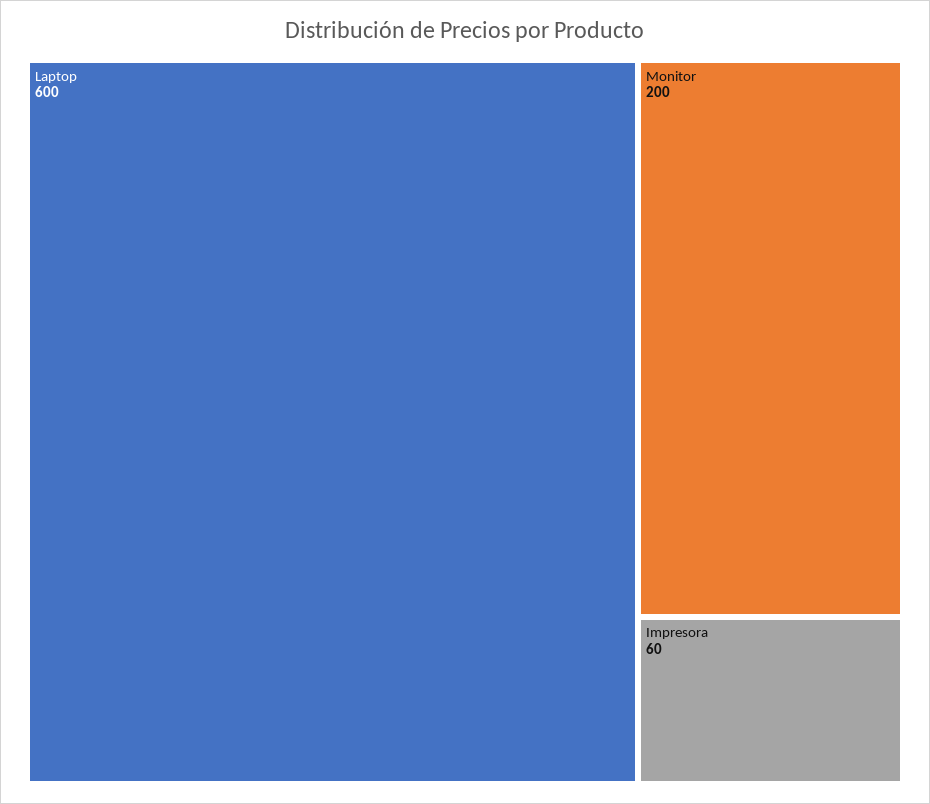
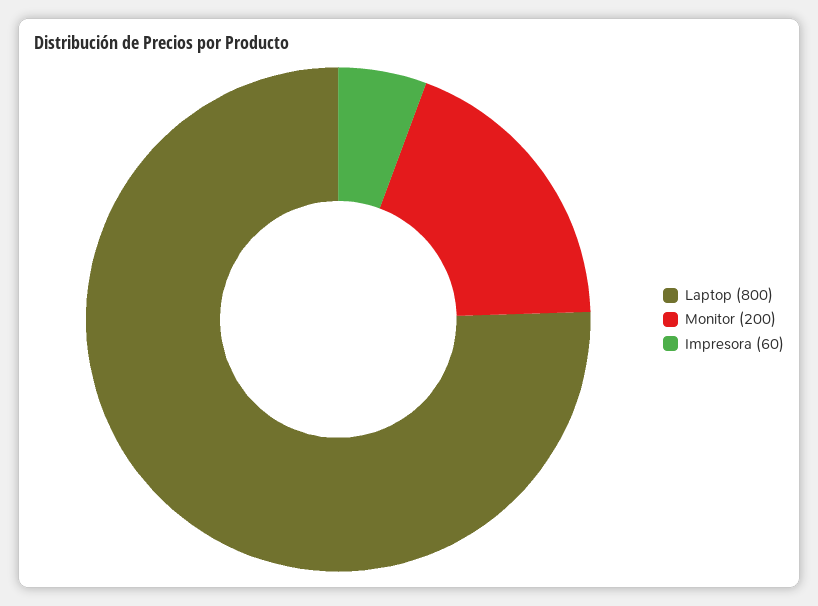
  {
-   "Laptop": 600,
+   "Laptop": 800,
    "Monitor": 200,
    "Impresora": 60
  }

